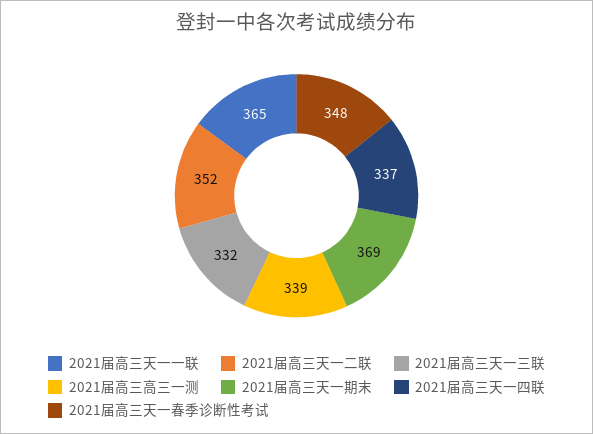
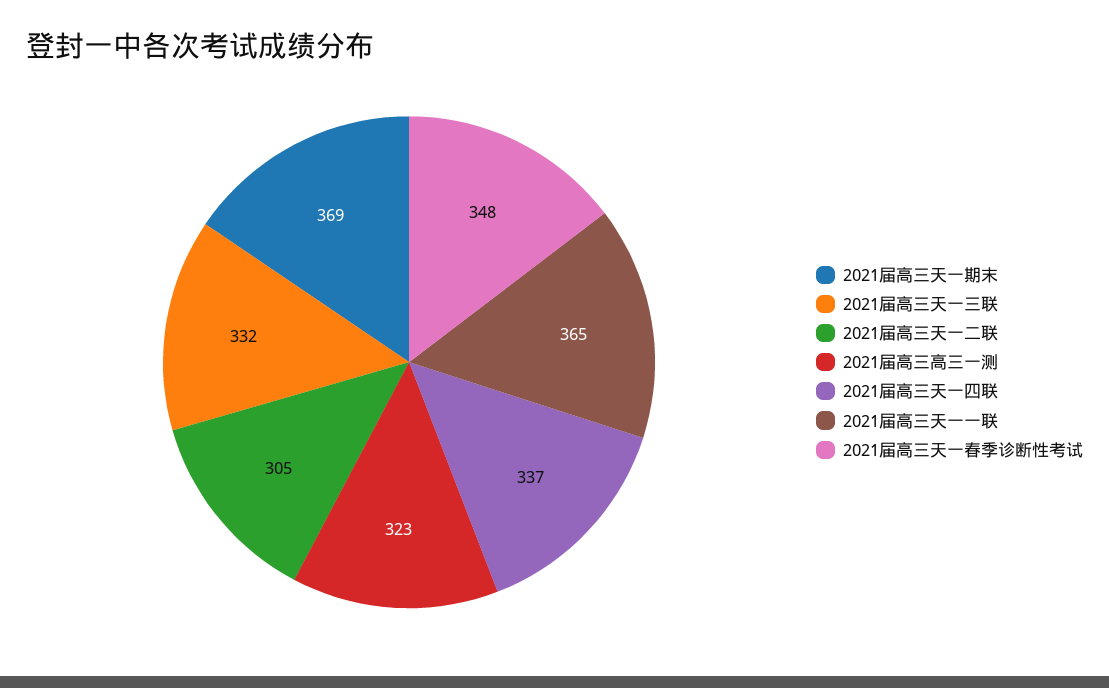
  {
    "2021届高三天一一联": 365,
-   "2021届高三天一二联": 352,
+   "2021届高三天一二联": 305,
    "2021届高三天一三联": 332,
-   "2021届高三高三一测": 339,
+   "2021届高三高三一测": 323,
    "2021届高三天一期末": 369,
    "2021届高三天一四联": 337,
    "2021届高三天一春季诊断性考试": 348
  }

